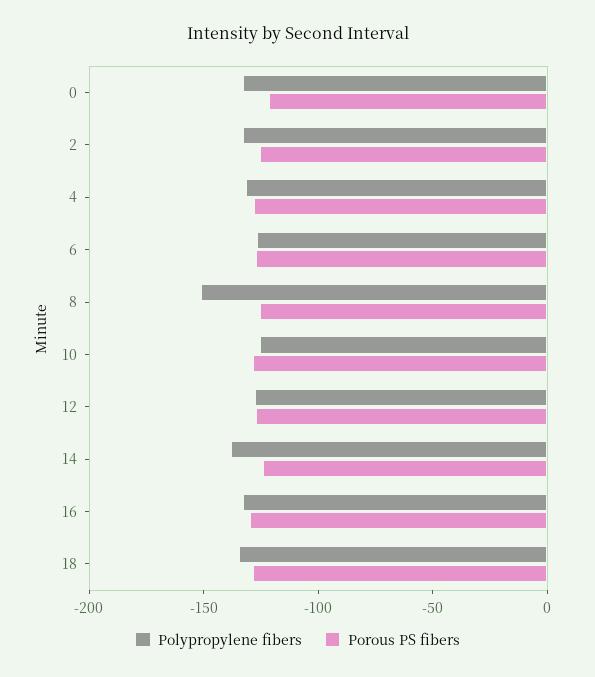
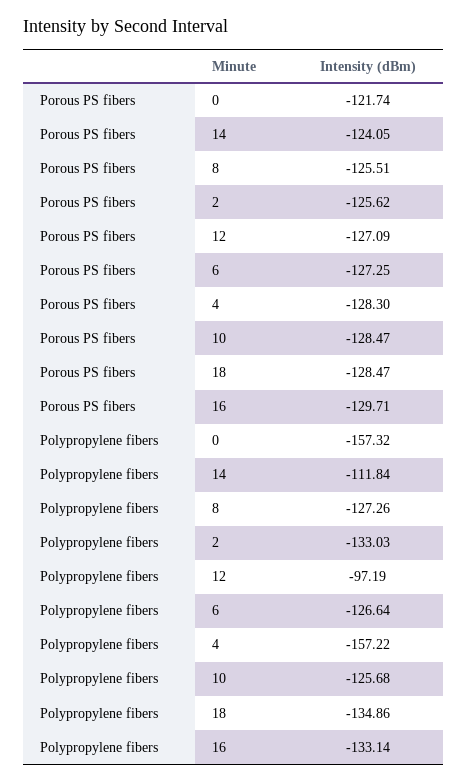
  {
    "Polypropylene fibers": {
-     "0": -130,
+     "0": -157.32,
      "2": -133.03,
-     "4": -130,
+     "4": -157.22,
      "6": -126.64,
-     "8": -150,
+     "8": -127.26,
      "10": -125.68,
-     "12": -130,
+     "12": -97.19,
-     "14": -140,
+     "14": -111.84,
      "16": -133.14,
      "18": -134.86
    },
    "Porous PS fibers": {
      "0": -121.74,
      "2": -125.62,
      "4": -128.3,
      "6": -127.25,
      "8": -125.51,
      "10": -128.47,
      "12": -127.09,
      "14": -124.05,
      "16": -129.71,
      "18": -128.47
    }
  }

